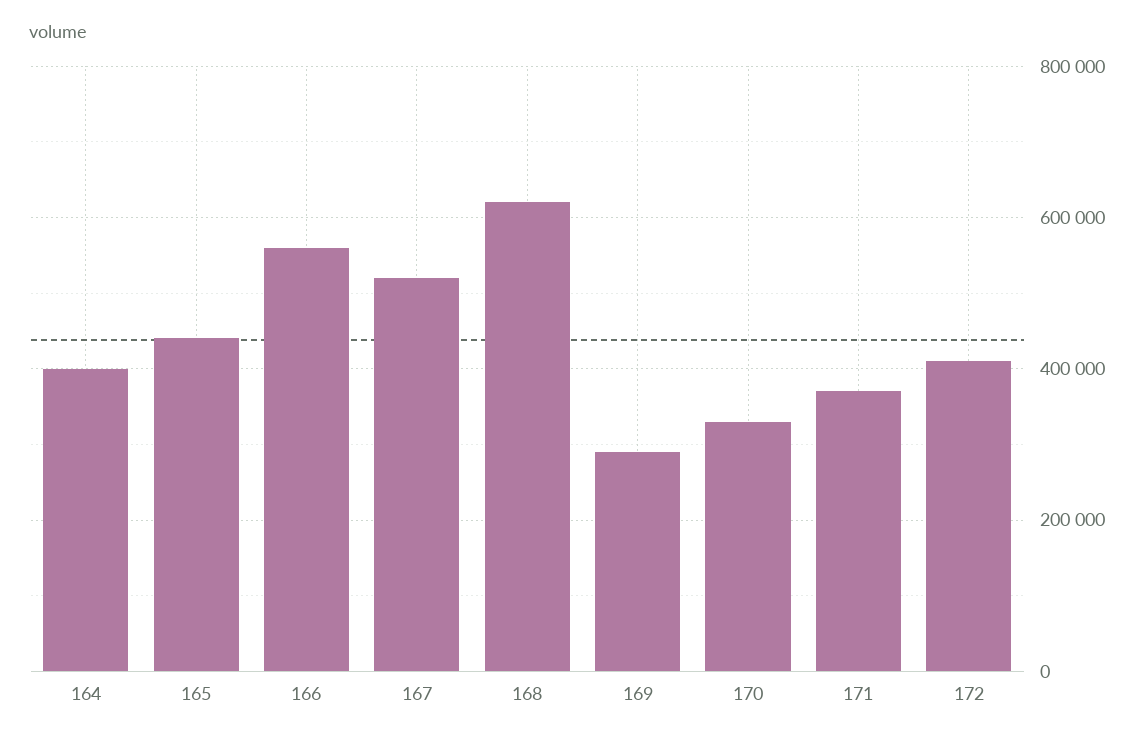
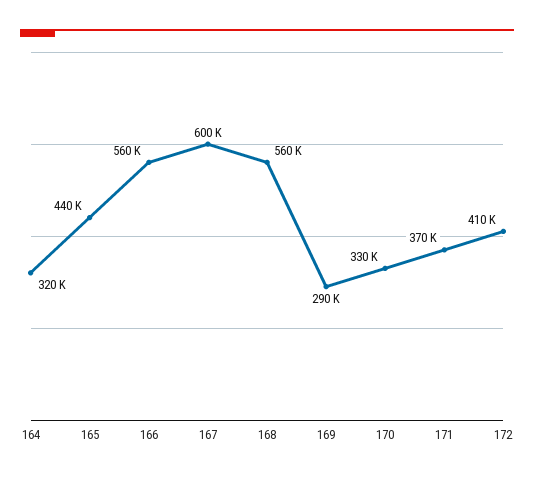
  {
-   "164": 400000,
+   "164": 320000,
    "165": 440000,
    "166": 560000,
-   "167": 520000,
+   "167": 600000,
-   "168": 620000,
+   "168": 560000,
    "169": 290000,
    "170": 330000,
    "171": 370000,
    "172": 410000
  }

